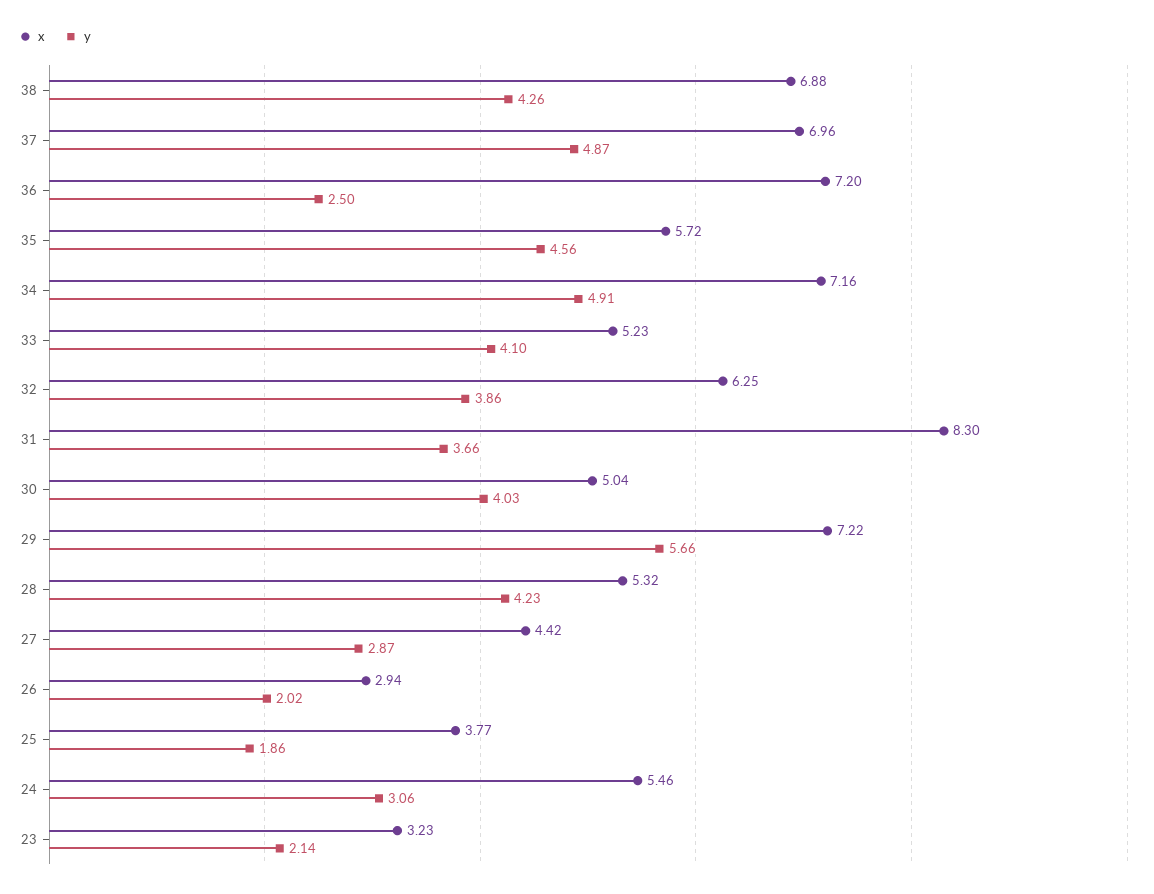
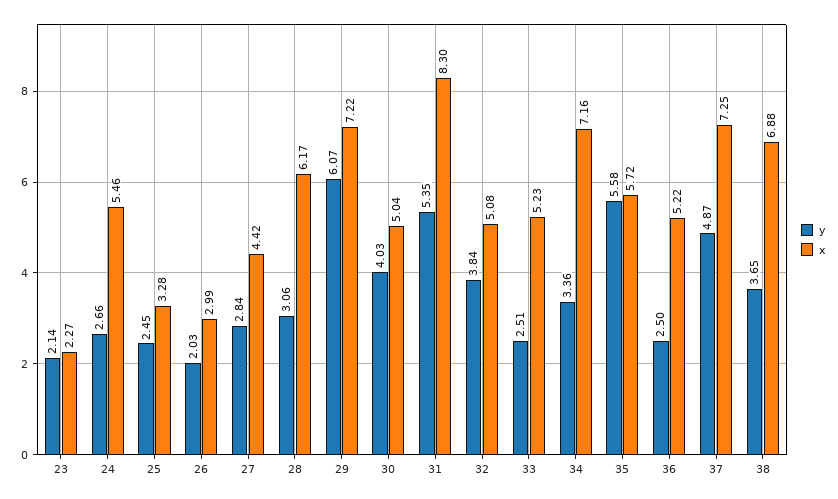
  {
    "x": {
      "38": 6.88,
-     "37": 6.96,
+     "37": 7.25,
-     "36": 7.2,
+     "36": 5.22,
      "35": 5.72,
      "34": 7.16,
      "33": 5.23,
-     "32": 6.25,
+     "32": 5.08,
      "31": 8.3,
      "30": 5.04,
      "29": 7.22,
-     "28": 5.32,
+     "28": 6.17,
      "27": 4.42,
-     "26": 2.94,
+     "26": 2.99,
-     "25": 3.77,
+     "25": 3.28,
      "24": 5.46,
-     "23": 3.23
+     "23": 2.27
    },
    "y": {
-     "38": 4.26,
+     "38": 3.65,
      "37": 4.87,
      "36": 2.5,
-     "35": 4.56,
+     "35": 5.58,
-     "34": 4.91,
+     "34": 3.36,
-     "33": 4.1,
+     "33": 2.51,
-     "32": 3.86,
+     "32": 3.84,
-     "31": 3.66,
+     "31": 5.35,
      "30": 4.03,
-     "29": 5.66,
+     "29": 6.07,
-     "28": 4.23,
+     "28": 3.06,
-     "27": 2.87,
+     "27": 2.84,
-     "26": 2.02,
+     "26": 2.03,
-     "25": 1.86,
+     "25": 2.45,
-     "24": 3.06,
+     "24": 2.66,
      "23": 2.14
    }
  }

